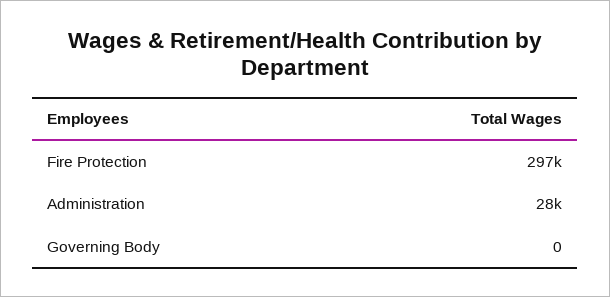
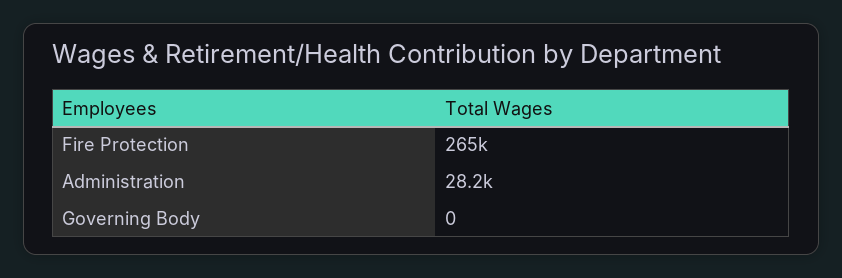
  {
-   "Fire Protection": 297000,
+   "Fire Protection": 265000,
    "Administration": 28200,
    "Governing Body": 0
  }

